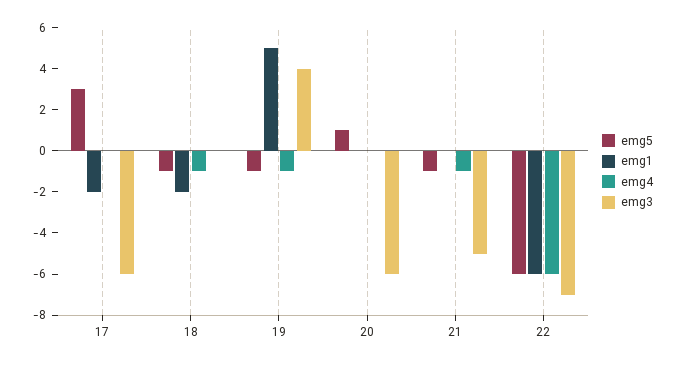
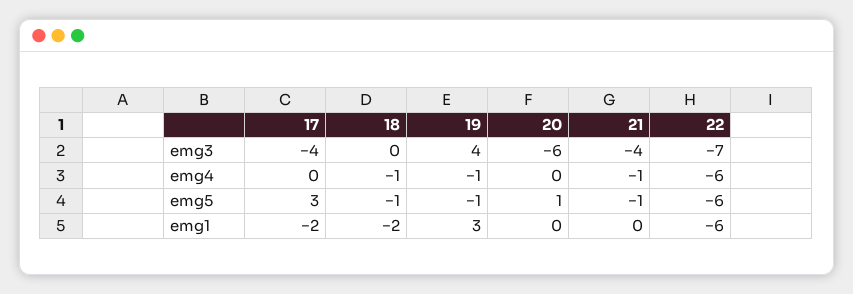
  {
    "emg5": {
      "17": 3,
      "18": -1,
      "19": -1,
      "20": 1,
      "21": -1,
      "22": -6
    },
    "emg1": {
      "17": -2,
      "18": -2,
-     "19": 5,
+     "19": 3,
      "20": 0,
      "21": 0,
      "22": -6
    },
    "emg4": {
      "17": 0,
      "18": -1,
      "19": -1,
      "20": 0,
      "21": -1,
      "22": -6
    },
    "emg3": {
-     "17": -6,
+     "17": -4,
      "18": 0,
      "19": 4,
      "20": -6,
-     "21": -5,
+     "21": -4,
      "22": -7
    }
  }

